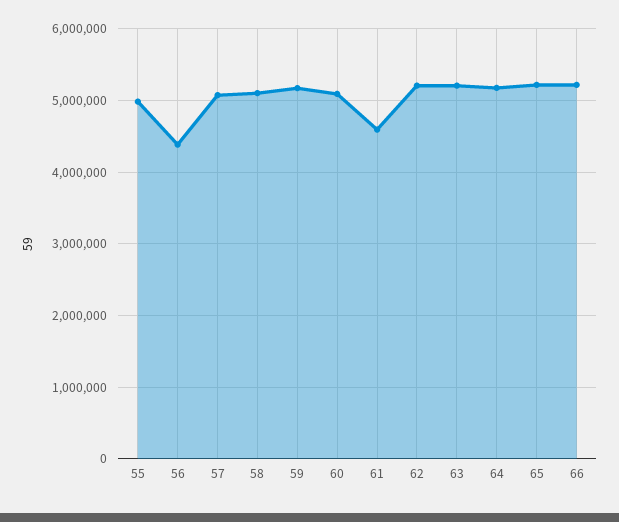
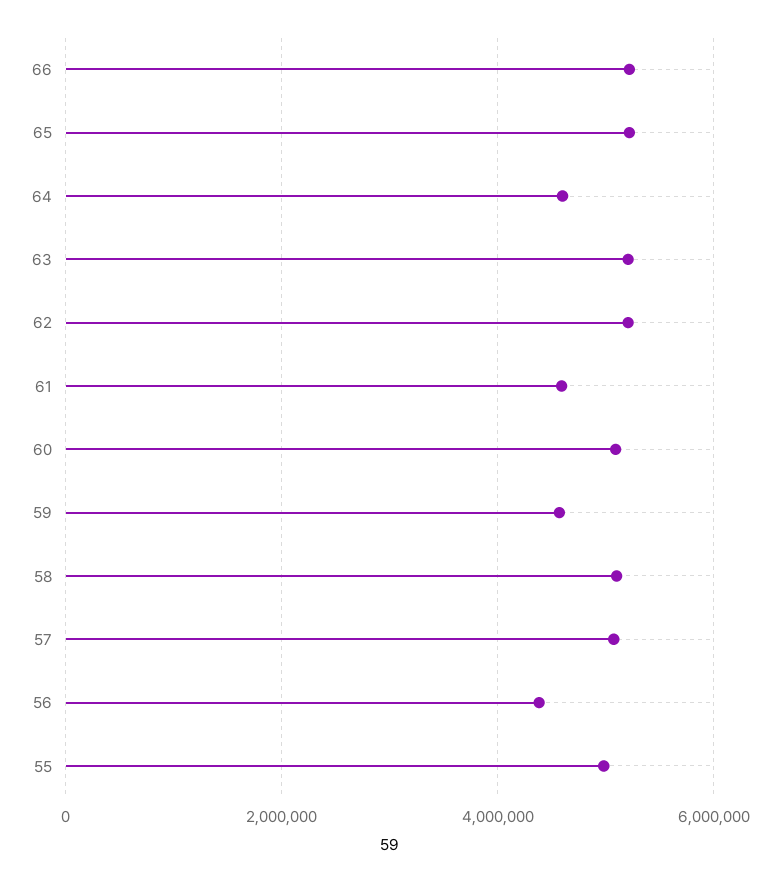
  {
    "55": 5000000,
    "56": 4400000,
    "57": 5100000,
    "58": 5100000,
-   "59": 5200000,
+   "59": 4600000,
    "60": 5100000,
    "61": 4600000,
    "62": 5200000,
    "63": 5200000,
-   "64": 5200000,
+   "64": 4600000,
    "65": 5200000,
    "66": 5200000
  }

